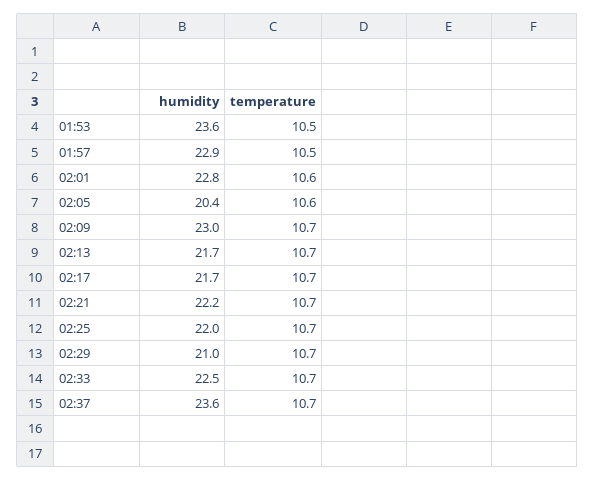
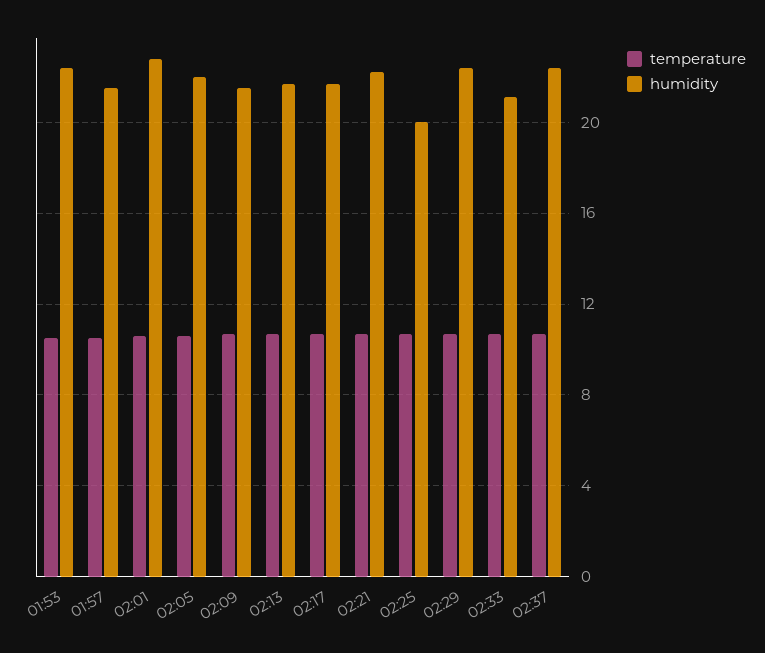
  {
    "humidity": {
-     "01:53": 23.6,
+     "01:53": 22.5,
-     "01:57": 22.9,
+     "01:57": 21.5,
      "02:01": 22.8,
-     "02:05": 20.4,
+     "02:05": 22,
-     "02:09": 23,
+     "02:09": 21.5,
      "02:13": 21.7,
      "02:17": 21.7,
      "02:21": 22.2,
-     "02:25": 22,
+     "02:25": 20,
-     "02:29": 21,
+     "02:29": 22.5,
-     "02:33": 22.5,
+     "02:33": 21,
-     "02:37": 23.6
+     "02:37": 22.5
    },
    "temperature": {
      "01:53": 10.5,
      "01:57": 10.5,
      "02:01": 10.6,
      "02:05": 10.6,
      "02:09": 10.7,
      "02:13": 10.7,
      "02:17": 10.7,
      "02:21": 10.7,
      "02:25": 10.7,
      "02:29": 10.7,
      "02:33": 10.7,
      "02:37": 10.7
    }
  }

